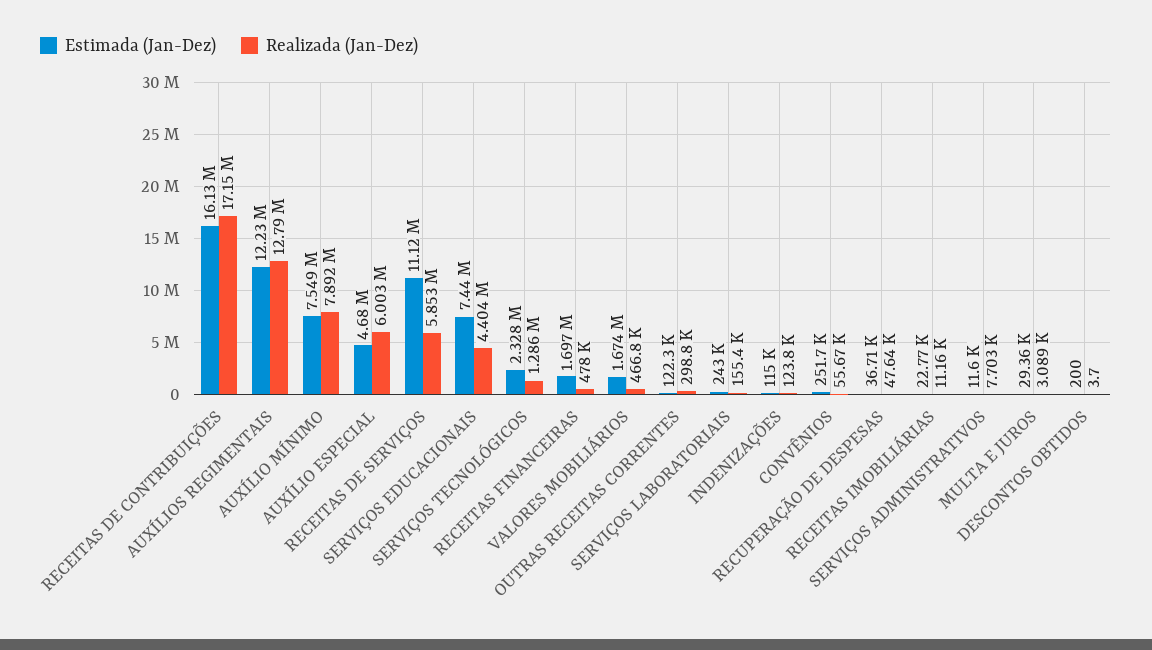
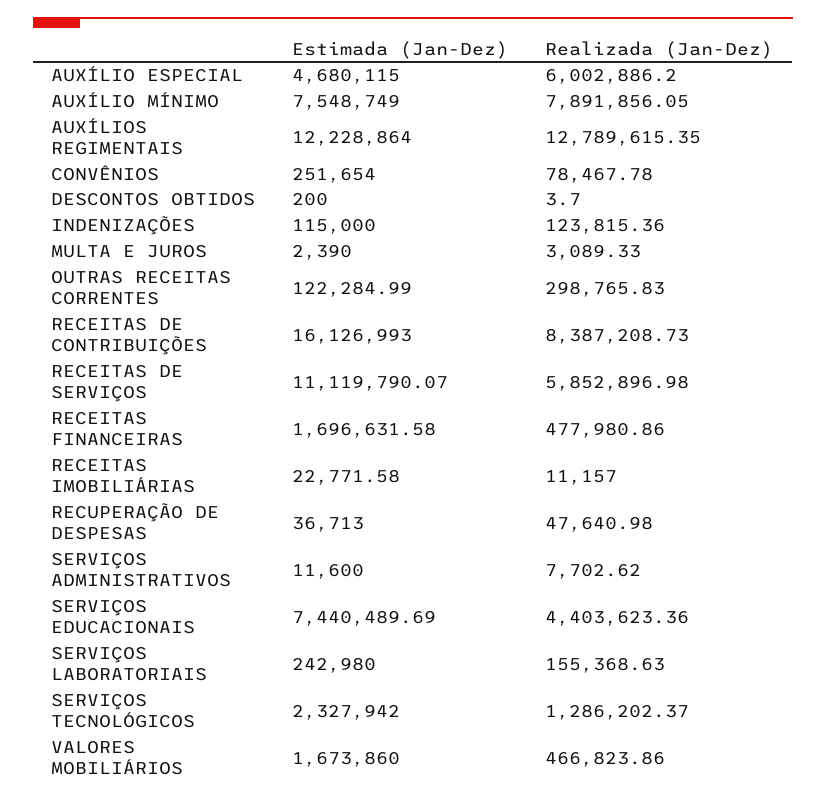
  {
    "Estimada (Jan-Dez)": {
      "RECEITAS DE CONTRIBUIÇÕES": 16126993,
      "AUXÍLIOS REGIMENTAIS": 12228864,
      "AUXÍLIO MÍNIMO": 7548749,
      "AUXÍLIO ESPECIAL": 4680115,
      "RECEITAS DE SERVIÇOS": 11119790.07,
      "SERVIÇOS EDUCACIONAIS": 7440489.69,
      "SERVIÇOS TECNOLÓGICOS": 2327942,
      "RECEITAS FINANCEIRAS": 1696631.58,
      "VALORES MOBILIÁRIOS": 1673860,
      "OUTRAS RECEITAS CORRENTES": 122284.99,
      "SERVIÇOS LABORATORIAIS": 242980,
      "INDENIZAÇÕES": 115000,
      "CONVÊNIOS": 251654,
      "RECUPERAÇÃO DE DESPESAS": 36713,
      "RECEITAS IMOBILIÁRIAS": 22771.58,
      "SERVIÇOS ADMINISTRATIVOS": 11600,
-     "MULTA E JUROS": 29360,
+     "MULTA E JUROS": 2390,
      "DESCONTOS OBTIDOS": 200
    },
    "Realizada (Jan-Dez)": {
-     "RECEITAS DE CONTRIBUIÇÕES": 17150000,
+     "RECEITAS DE CONTRIBUIÇÕES": 8387208.73,
      "AUXÍLIOS REGIMENTAIS": 12789615.35,
      "AUXÍLIO MÍNIMO": 7891856.05,
      "AUXÍLIO ESPECIAL": 6002886.2,
      "RECEITAS DE SERVIÇOS": 5852896.98,
      "SERVIÇOS EDUCACIONAIS": 4403623.36,
      "SERVIÇOS TECNOLÓGICOS": 1286202.37,
      "RECEITAS FINANCEIRAS": 477980.86,
      "VALORES MOBILIÁRIOS": 466823.86,
      "OUTRAS RECEITAS CORRENTES": 298765.83,
      "SERVIÇOS LABORATORIAIS": 155368.63,
      "INDENIZAÇÕES": 123815.36,
-     "CONVÊNIOS": 55670,
+     "CONVÊNIOS": 78467.78,
      "RECUPERAÇÃO DE DESPESAS": 47640.98,
      "RECEITAS IMOBILIÁRIAS": 11157,
      "SERVIÇOS ADMINISTRATIVOS": 7702.62,
      "MULTA E JUROS": 3089.33,
      "DESCONTOS OBTIDOS": 3.7
    }
  }

